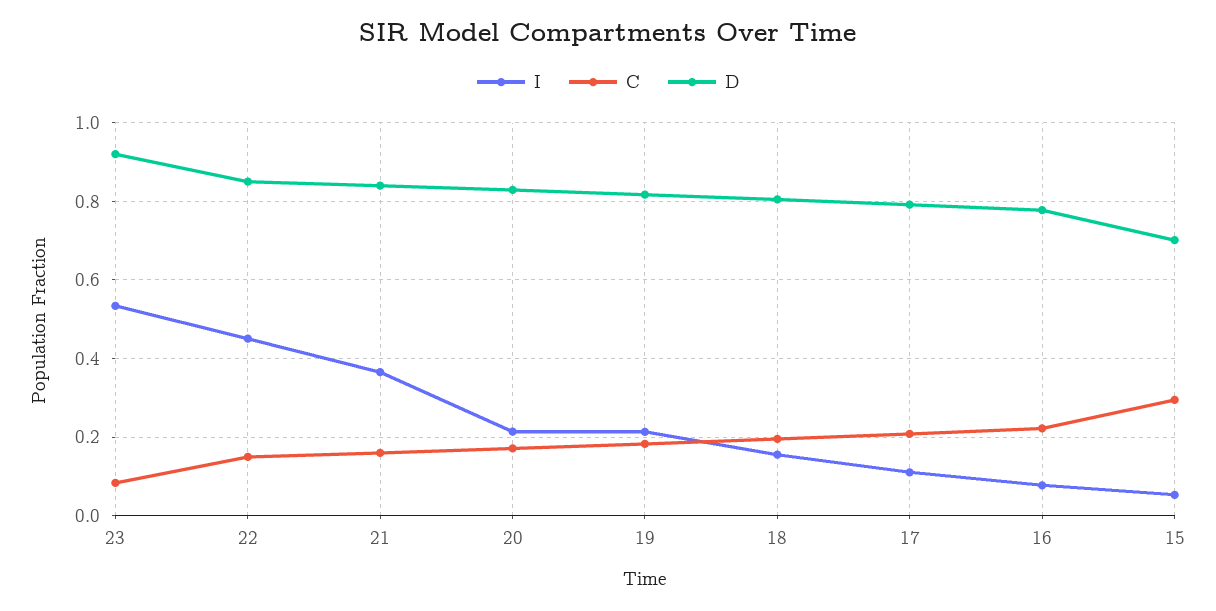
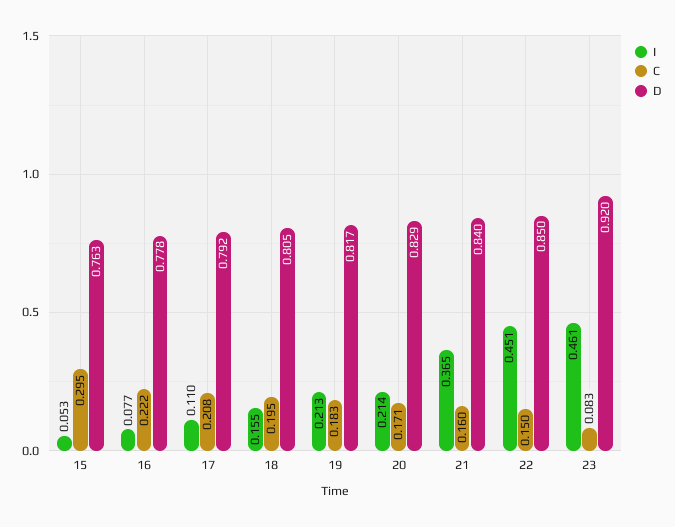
  {
    "I": {
-     "23": 0.54,
+     "23": 0.461,
      "22": 0.451,
      "21": 0.365,
      "20": 0.214,
      "19": 0.213,
      "18": 0.155,
      "17": 0.11,
      "16": 0.077,
      "15": 0.053
    },
    "C": {
      "23": 0.083,
      "22": 0.15,
      "21": 0.16,
      "20": 0.171,
      "19": 0.183,
      "18": 0.195,
      "17": 0.208,
      "16": 0.222,
      "15": 0.295
    },
    "D": {
      "23": 0.92,
      "22": 0.85,
      "21": 0.84,
      "20": 0.829,
      "19": 0.817,
      "18": 0.805,
      "17": 0.792,
      "16": 0.778,
-     "15": 0.7
+     "15": 0.763
    }
  }

